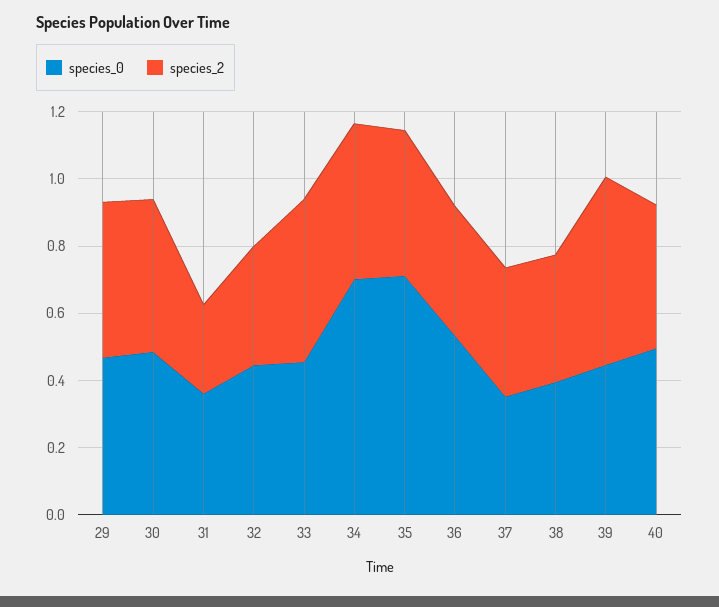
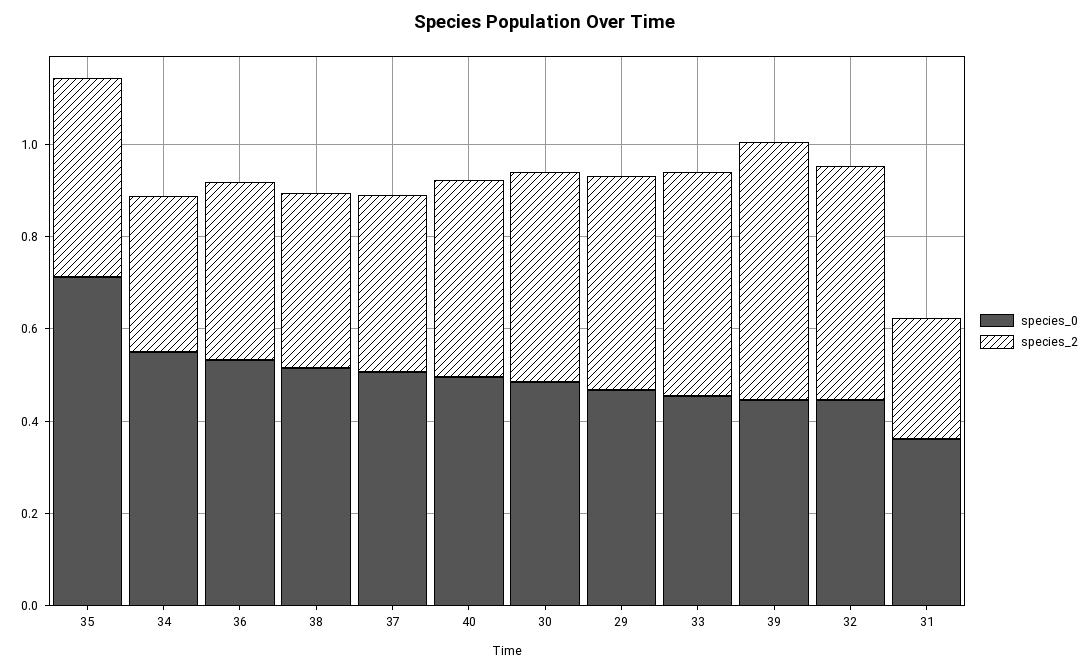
  {
    "species_0": {
      "29": 0.45,
      "30": 0.5,
      "31": 0.35,
      "32": 0.45,
      "33": 0.45,
-     "34": 0.7,
+     "34": 0.55,
      "35": 0.7,
      "36": 0.55,
-     "37": 0.35,
+     "37": 0.5,
-     "38": 0.4,
+     "38": 0.5,
      "39": 0.45,
      "40": 0.5
    },
    "species_2": {
      "29": 0.45,
      "30": 0.45,
      "31": 0.25,
-     "32": 0.35,
+     "32": 0.5,
      "33": 0.5,
-     "34": 0.45,
+     "34": 0.35,
      "35": 0.45,
      "36": 0.4,
      "37": 0.4,
      "38": 0.4,
      "39": 0.55,
      "40": 0.45
    }
  }

